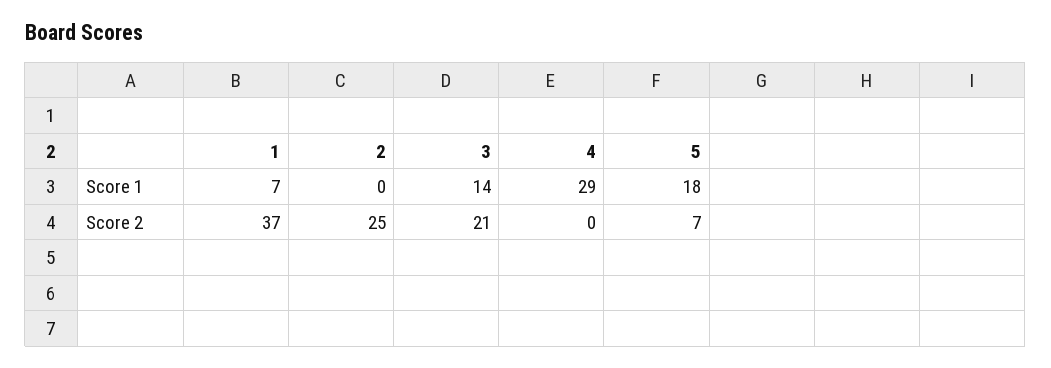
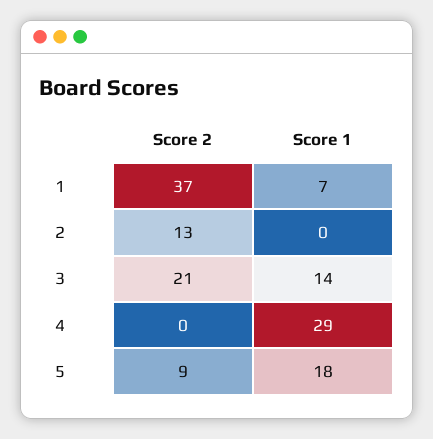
  {
    "1": {
      "Score 1": 7,
      "Score 2": 37
    },
    "2": {
      "Score 1": 0,
-     "Score 2": 25
+     "Score 2": 13
    },
    "3": {
      "Score 1": 14,
      "Score 2": 21
    },
    "4": {
      "Score 1": 29,
      "Score 2": 0
    },
    "5": {
      "Score 1": 18,
-     "Score 2": 7
+     "Score 2": 9
    }
  }

